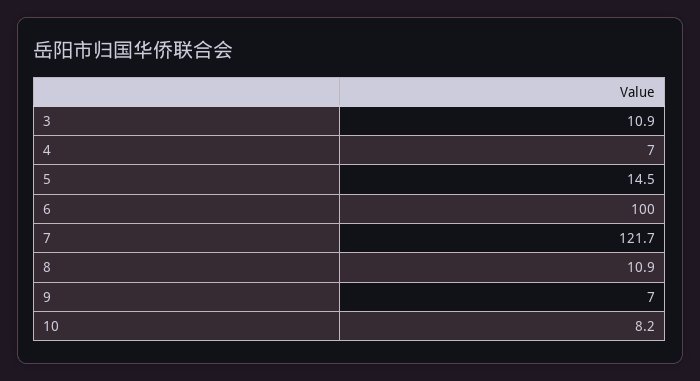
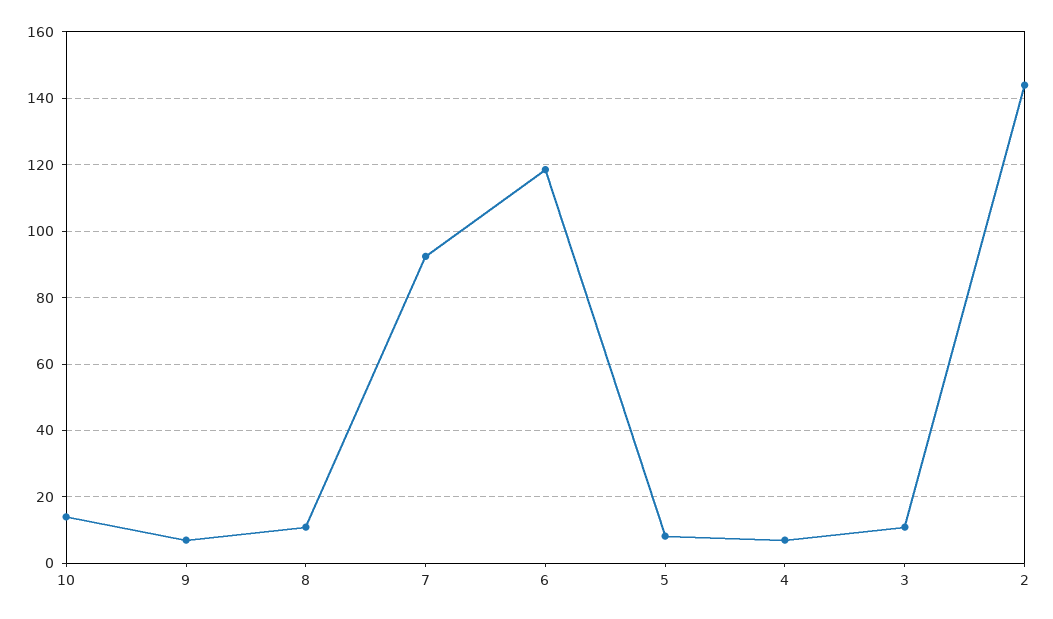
  {
    "3": 10.9,
    "4": 7,
-   "5": 14.5,
+   "5": 8,
-   "6": 100,
+   "6": 118,
-   "7": 121.7,
+   "7": 92,
    "8": 10.9,
    "9": 7,
-   "10": 8.2
+   "10": 14,
+   "2": 144
  }

